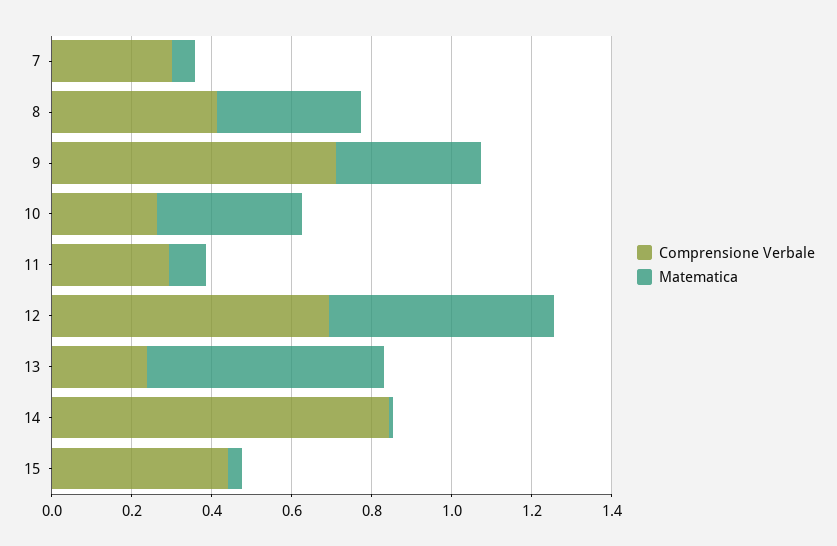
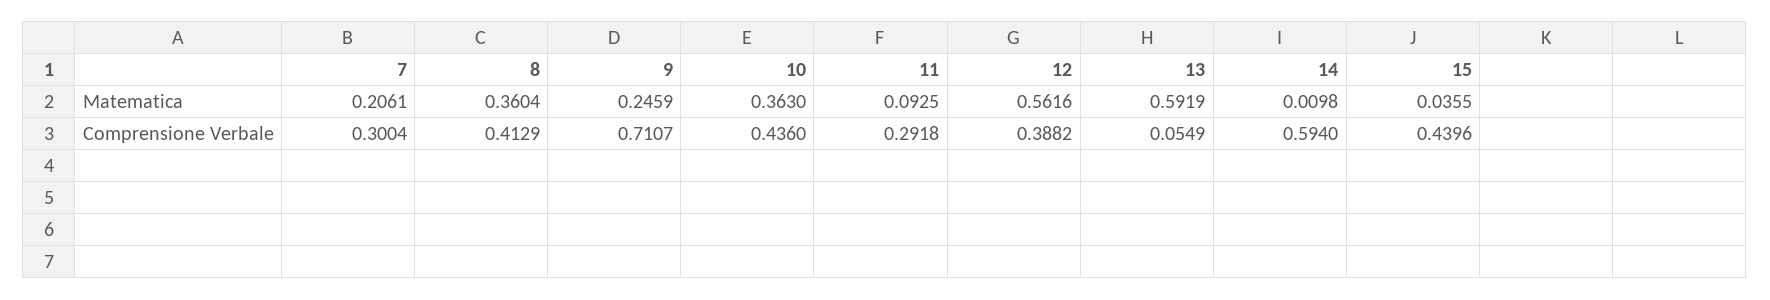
  {
    "Comprensione Verbale": {
      "7": 0.3004,
      "8": 0.4129,
      "9": 0.7107,
-     "10": 0.25,
+     "10": 0.436,
      "11": 0.2918,
-     "12": 0.7,
+     "12": 0.3882,
-     "13": 0.25,
+     "13": 0.0549,
-     "14": 0.85,
+     "14": 0.594,
      "15": 0.4396
    },
    "Matematica": {
-     "7": 0.05,
+     "7": 0.2061,
      "8": 0.3604,
-     "9": 0.35,
+     "9": 0.2459,
      "10": 0.363,
      "11": 0.0925,
      "12": 0.5616,
      "13": 0.5919,
      "14": 0.0098,
      "15": 0.0355
    }
  }

